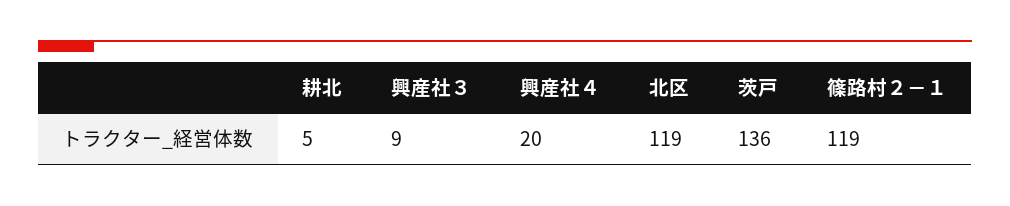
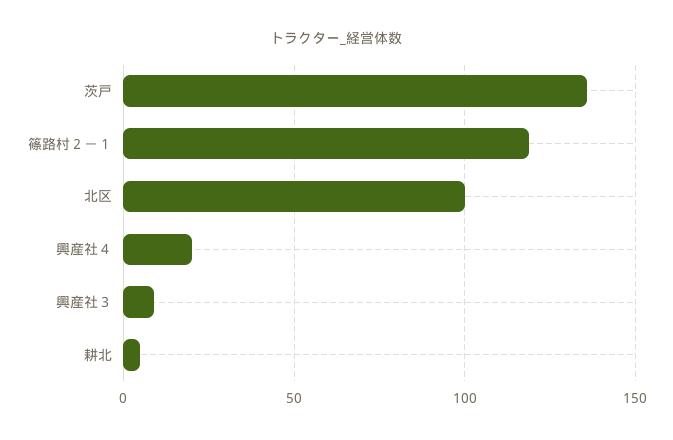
  {
    "耕北": 5,
    "興産社３": 9,
    "興産社４": 20,
-   "北区": 119,
+   "北区": 100,
    "茨戸": 136,
    "篠路村２－１": 119
  }

